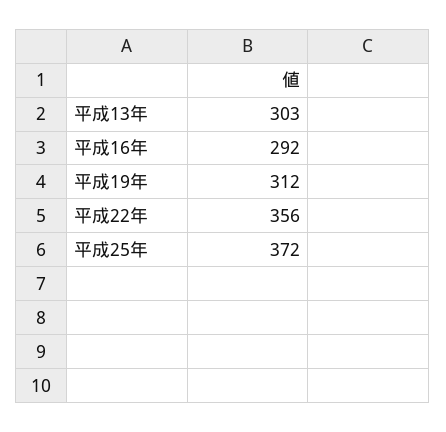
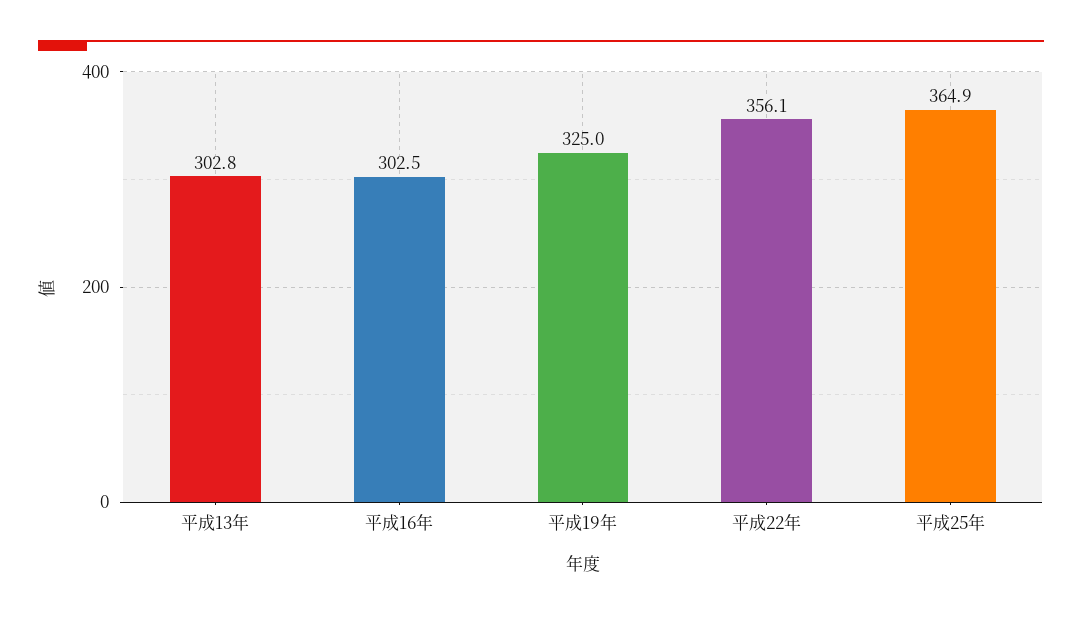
  {
    "平成13年": 302.8,
-   "平成16年": 292,
+   "平成16年": 302.5,
-   "平成19年": 312,
+   "平成19年": 325,
    "平成22年": 356.1,
-   "平成25年": 372
+   "平成25年": 364.9
  }

